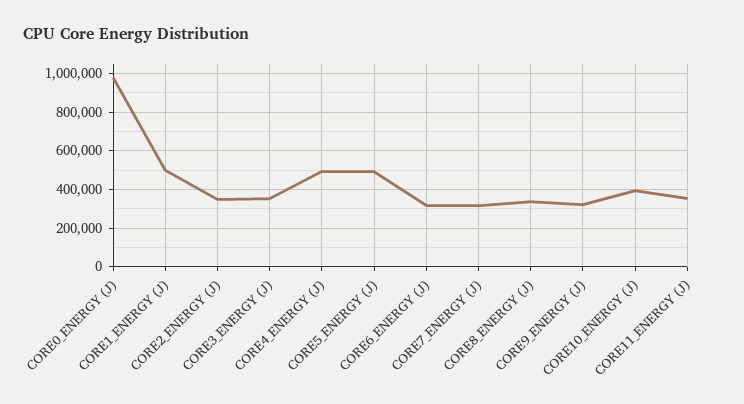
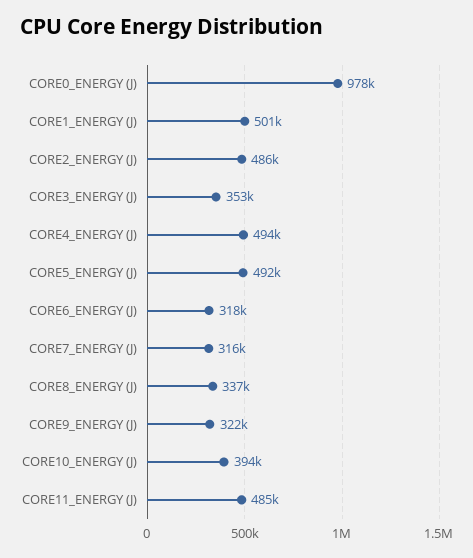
  {
    "CORE0_ENERGY (J)": 978000,
    "CORE1_ENERGY (J)": 501000,
-   "CORE2_ENERGY (J)": 350000,
+   "CORE2_ENERGY (J)": 486000,
    "CORE3_ENERGY (J)": 353000,
    "CORE4_ENERGY (J)": 494000,
    "CORE5_ENERGY (J)": 492000,
    "CORE6_ENERGY (J)": 318000,
    "CORE7_ENERGY (J)": 316000,
    "CORE8_ENERGY (J)": 337000,
    "CORE9_ENERGY (J)": 322000,
    "CORE10_ENERGY (J)": 394000,
-   "CORE11_ENERGY (J)": 350000
+   "CORE11_ENERGY (J)": 485000
  }

